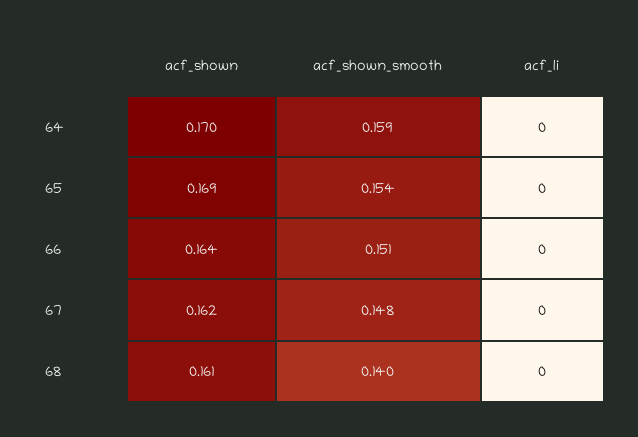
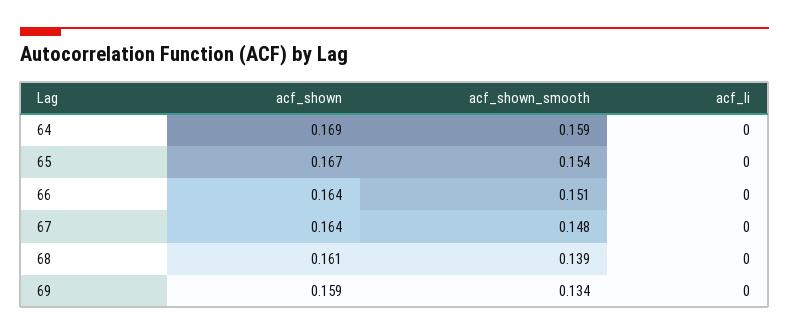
  {
    "acf_shown": {
-     "64": 0.17,
+     "64": 0.169,
-     "65": 0.169,
+     "65": 0.167,
      "66": 0.164,
-     "67": 0.162,
+     "67": 0.164,
-     "68": 0.161
+     "68": 0.161,
+     "69": 0.159
    },
    "acf_shown_smooth": {
      "64": 0.159,
      "65": 0.154,
      "66": 0.151,
      "67": 0.148,
-     "68": 0.14
+     "68": 0.139,
+     "69": 0.134
    },
    "acf_li": {
      "64": 0,
      "65": 0,
      "66": 0,
      "67": 0,
-     "68": 0
+     "68": 0,
+     "69": 0
    }
  }

